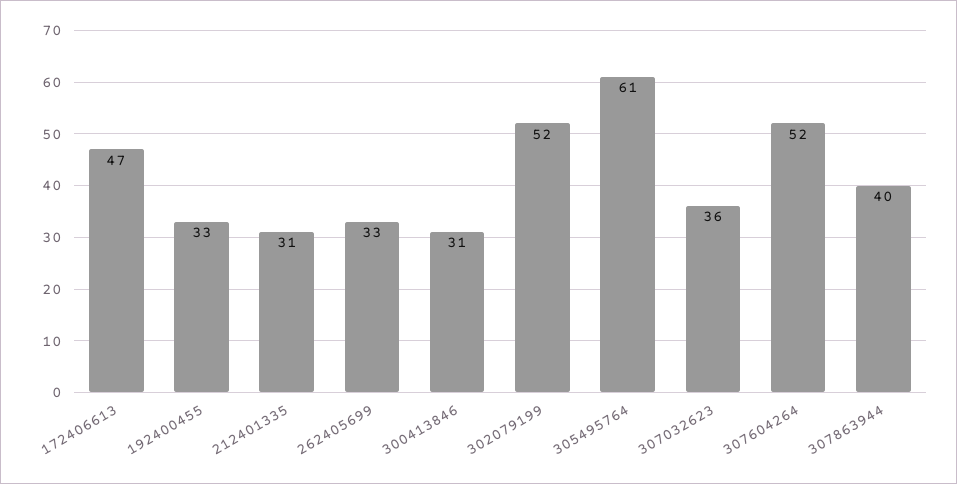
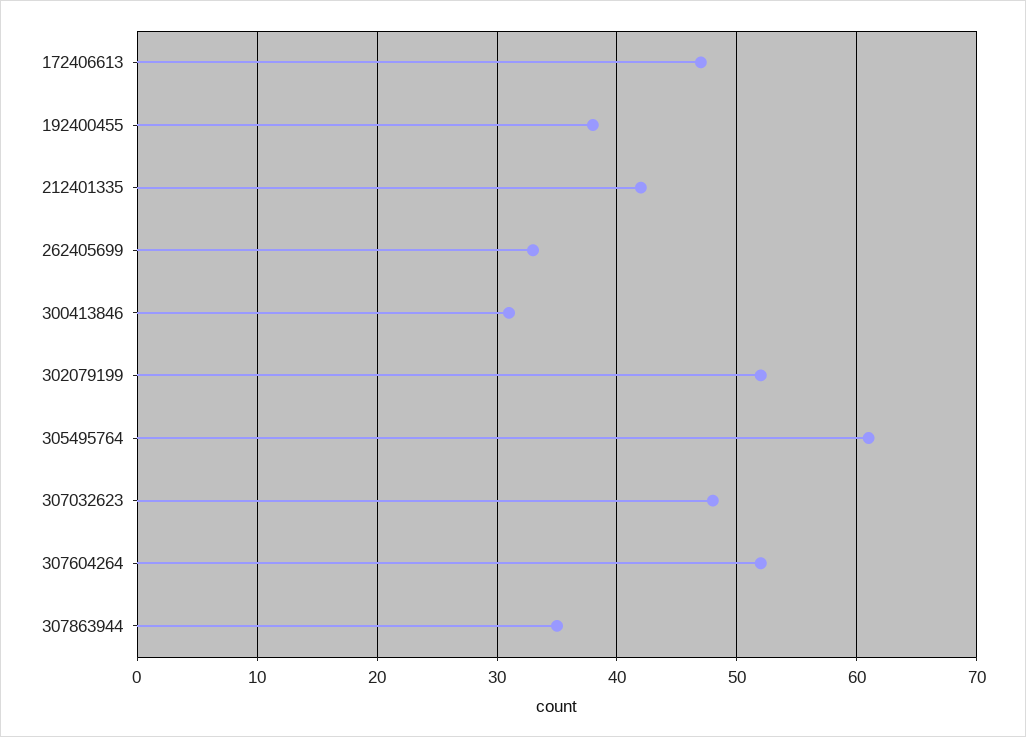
  {
    "172406613": 47,
-   "192400455": 33,
+   "192400455": 38,
-   "212401335": 31,
+   "212401335": 42,
    "262405699": 33,
    "300413846": 31,
    "302079199": 52,
    "305495764": 61,
-   "307032623": 36,
+   "307032623": 48,
    "307604264": 52,
-   "307863944": 40
+   "307863944": 35
  }

